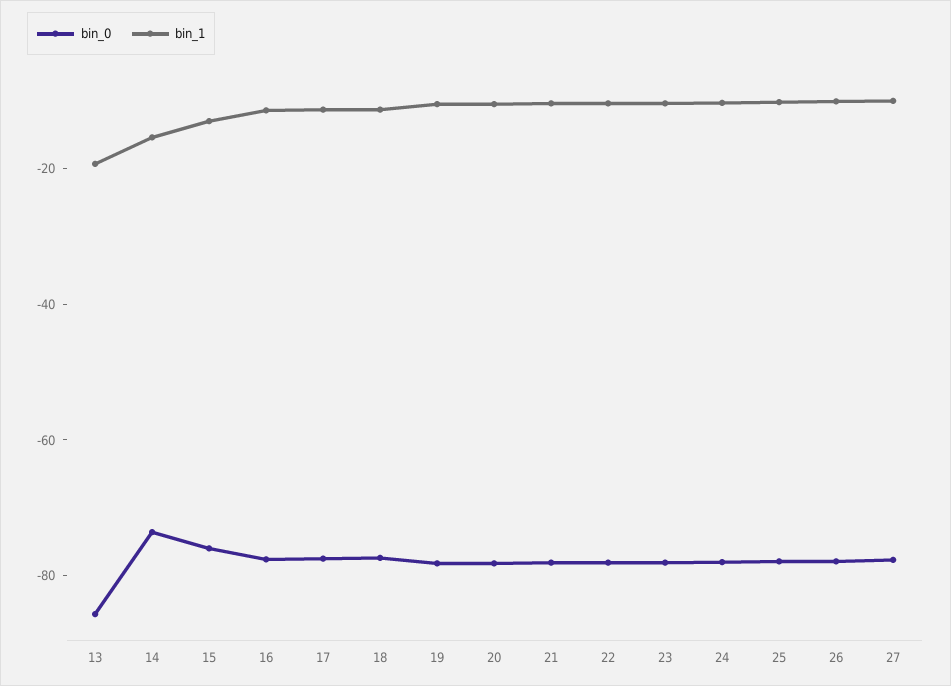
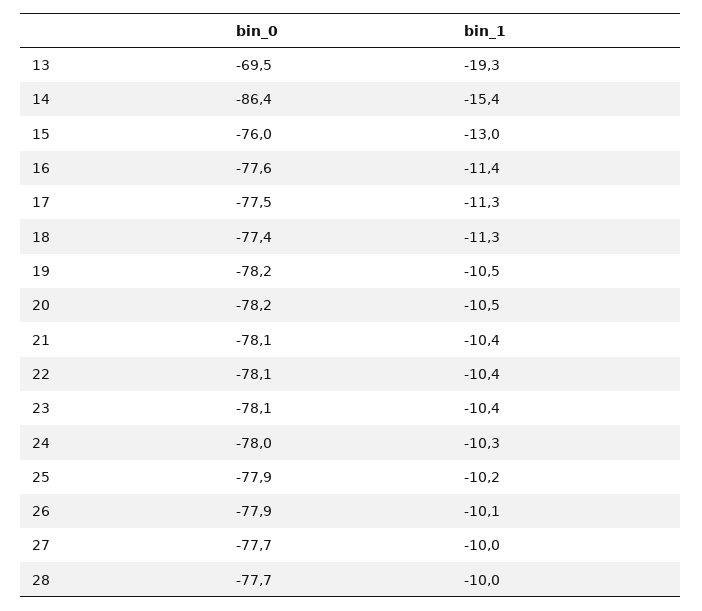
  {
    "bin_0": {
-     "13": -85,
+     "13": -69.5,
-     "14": -75,
+     "14": -86.4,
      "15": -76,
      "16": -77.6,
      "17": -77.5,
      "18": -77.4,
      "19": -78.2,
      "20": -78.2,
      "21": -78.1,
      "22": -78.1,
      "23": -78.1,
      "24": -78,
      "25": -77.9,
      "26": -77.9,
-     "27": -77.7
+     "27": -77.7,
+     "28": -77.7
    },
    "bin_1": {
      "13": -19.3,
      "14": -15.4,
      "15": -13,
      "16": -11.4,
      "17": -11.3,
      "18": -11.3,
      "19": -10.5,
      "20": -10.5,
      "21": -10.4,
      "22": -10.4,
      "23": -10.4,
      "24": -10.3,
      "25": -10.2,
      "26": -10.1,
-     "27": -10
+     "27": -10,
+     "28": -10
    }
  }

